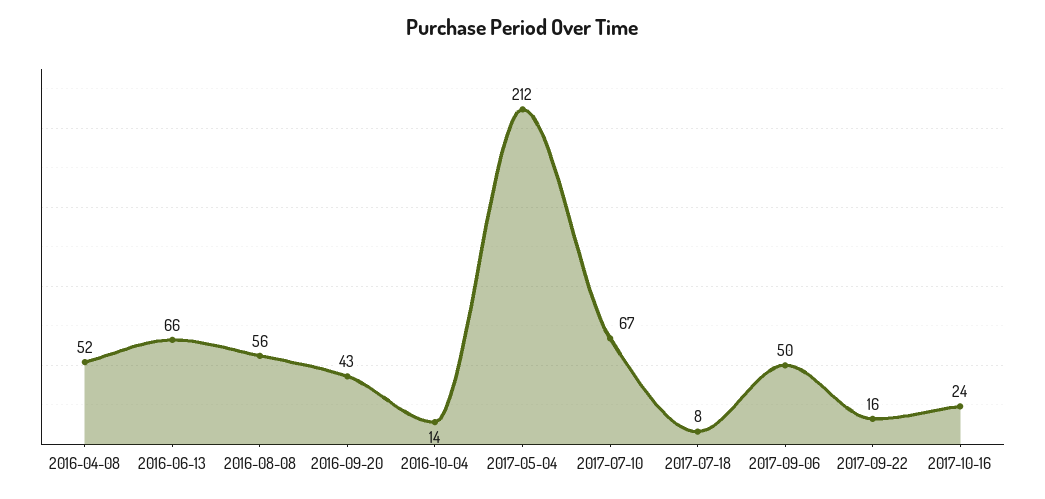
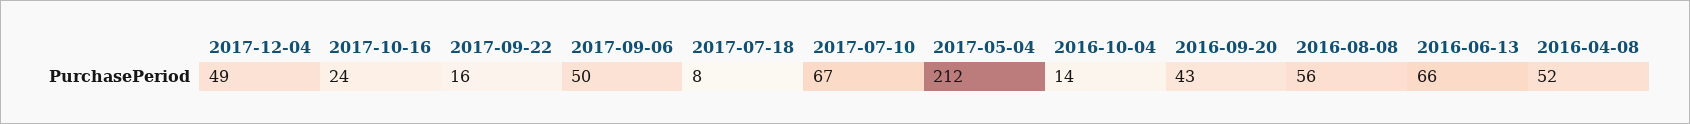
  {
    "2016-04-08": 52,
    "2016-06-13": 66,
    "2016-08-08": 56,
    "2016-09-20": 43,
    "2016-10-04": 14,
    "2017-05-04": 212,
    "2017-07-10": 67,
    "2017-07-18": 8,
    "2017-09-06": 50,
    "2017-09-22": 16,
-   "2017-10-16": 24
+   "2017-10-16": 24,
+   "2017-12-04": 49
  }

